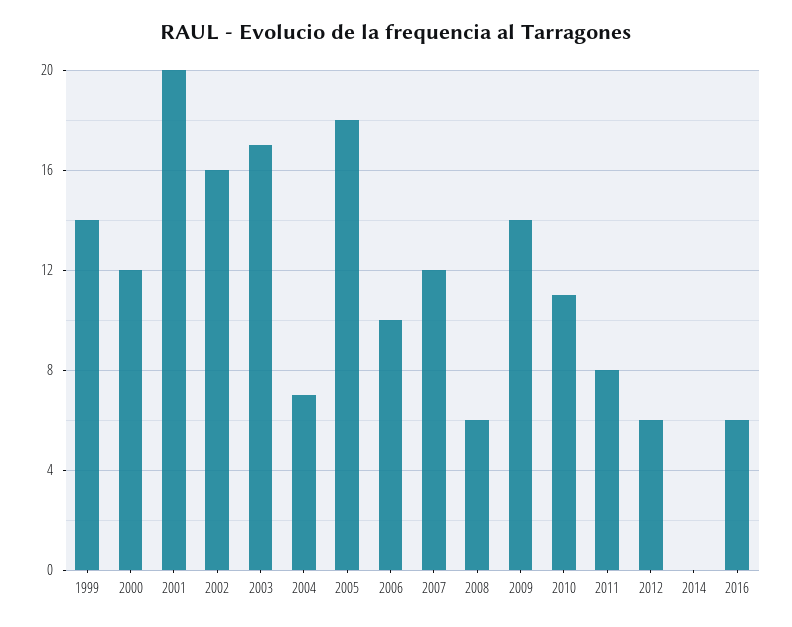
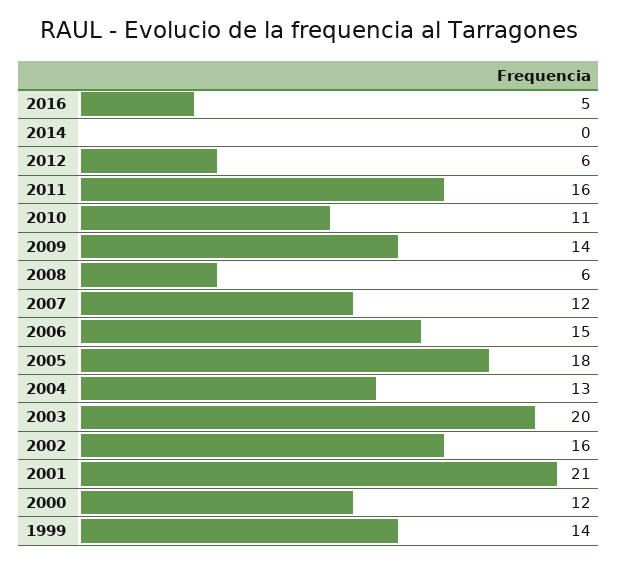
  {
    "1999": 14,
    "2000": 12,
-   "2001": 20,
+   "2001": 21,
    "2002": 16,
-   "2003": 17,
+   "2003": 20,
-   "2004": 7,
+   "2004": 13,
    "2005": 18,
-   "2006": 10,
+   "2006": 15,
    "2007": 12,
    "2008": 6,
    "2009": 14,
    "2010": 11,
-   "2011": 8,
+   "2011": 16,
    "2012": 6,
    "2014": 0,
-   "2016": 6
+   "2016": 5
  }

